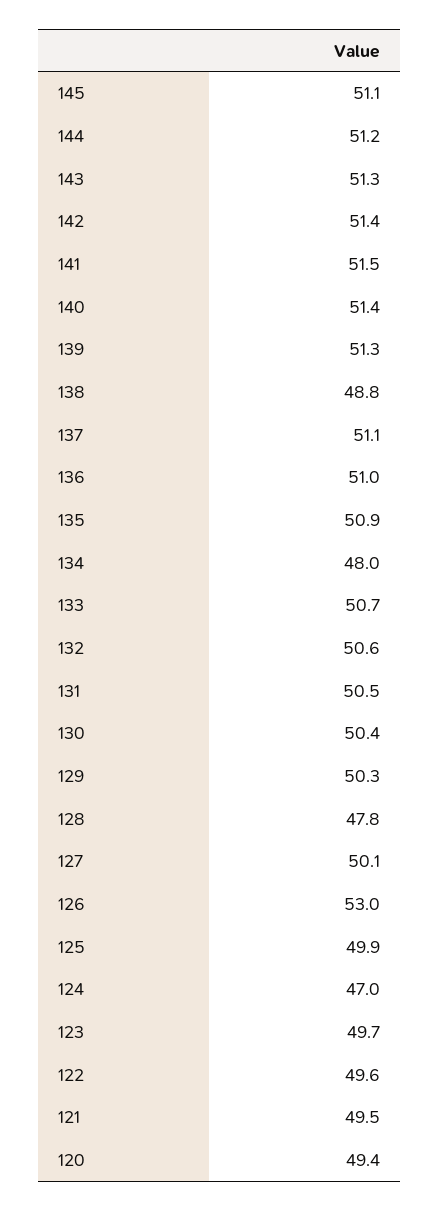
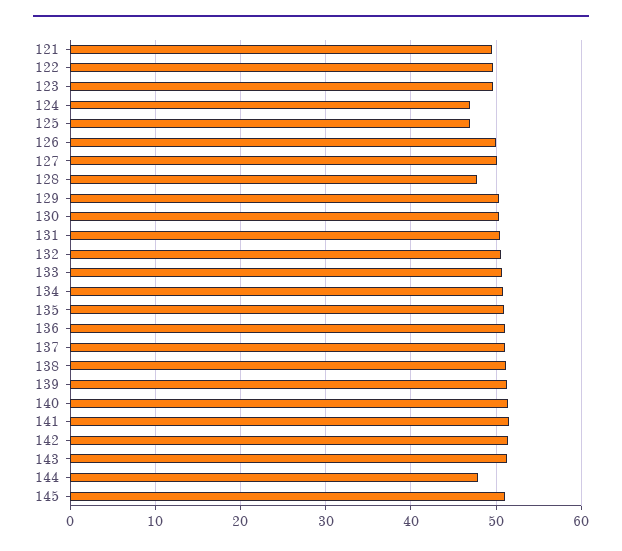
  {
    "145": 51.1,
-   "144": 51.2,
+   "144": 48,
    "143": 51.3,
    "142": 51.4,
    "141": 51.5,
    "140": 51.4,
    "139": 51.3,
-   "138": 48.8,
+   "138": 51,
    "137": 51.1,
    "136": 51,
    "135": 50.9,
-   "134": 48,
+   "134": 51,
    "133": 50.7,
    "132": 50.6,
    "131": 50.5,
    "130": 50.4,
    "129": 50.3,
    "128": 47.8,
    "127": 50.1,
-   "126": 53,
+   "126": 50,
-   "125": 49.9,
+   "125": 47,
    "124": 47,
    "123": 49.7,
    "122": 49.6,
-   "121": 49.5,
+   "121": 49.5
-   "120": 49.4
  }

